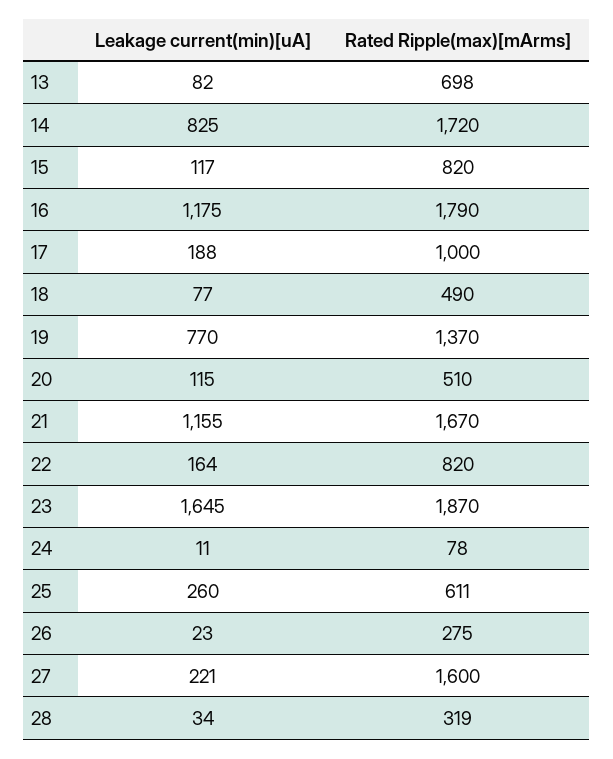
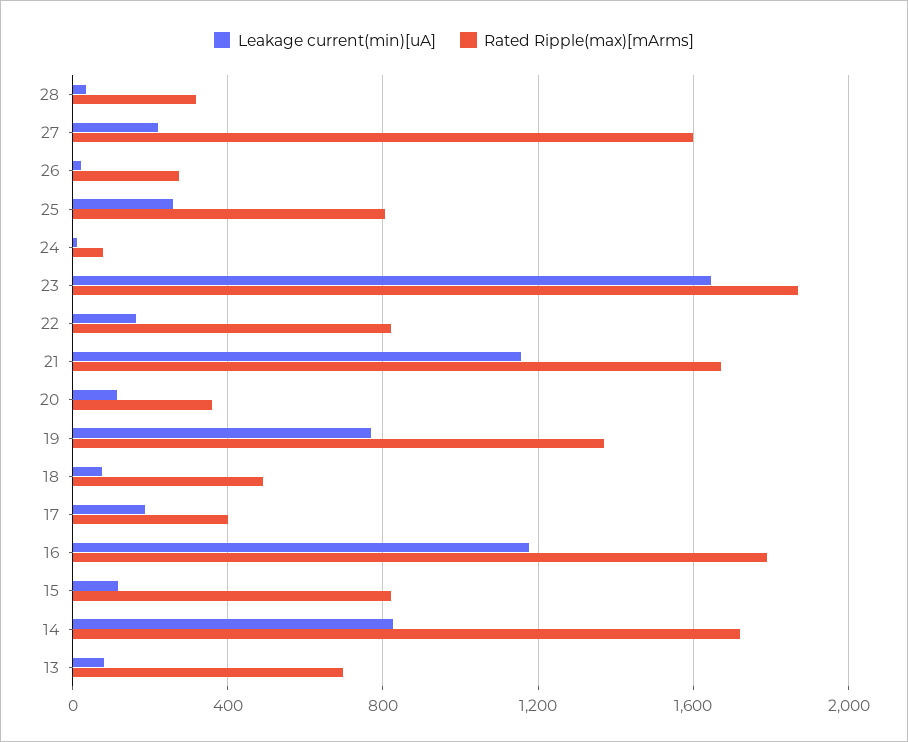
  {
    "Leakage current(min)[uA]": {
      "13": 82,
      "14": 825,
      "15": 117,
      "16": 1175,
      "17": 188,
      "18": 77,
      "19": 770,
      "20": 115,
      "21": 1155,
      "22": 164,
      "23": 1645,
      "24": 11,
      "25": 260,
      "26": 23,
      "27": 221,
      "28": 34
    },
    "Rated Ripple(max)[mArms]": {
      "13": 698,
      "14": 1720,
      "15": 820,
      "16": 1790,
-     "17": 1000,
+     "17": 400,
      "18": 490,
      "19": 1370,
-     "20": 510,
+     "20": 350,
      "21": 1670,
      "22": 820,
      "23": 1870,
      "24": 78,
-     "25": 611,
+     "25": 800,
      "26": 275,
      "27": 1600,
      "28": 319
    }
  }

